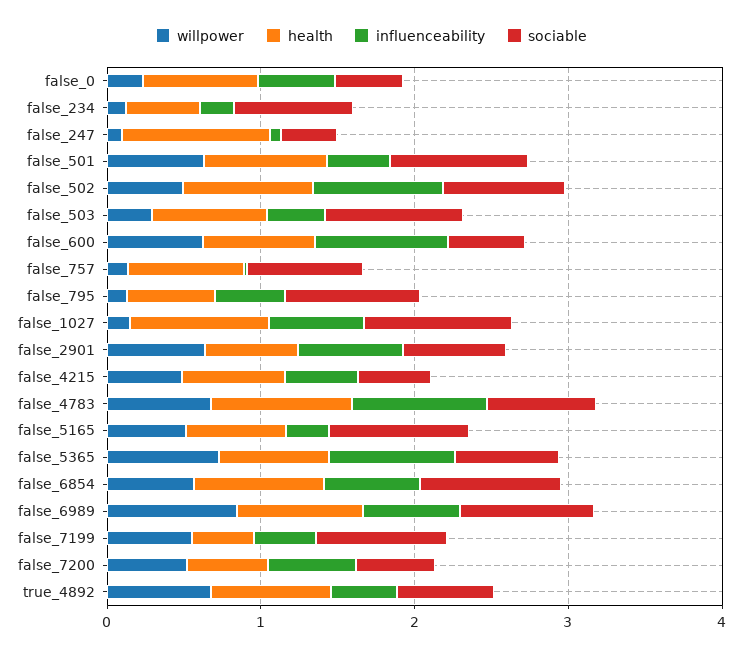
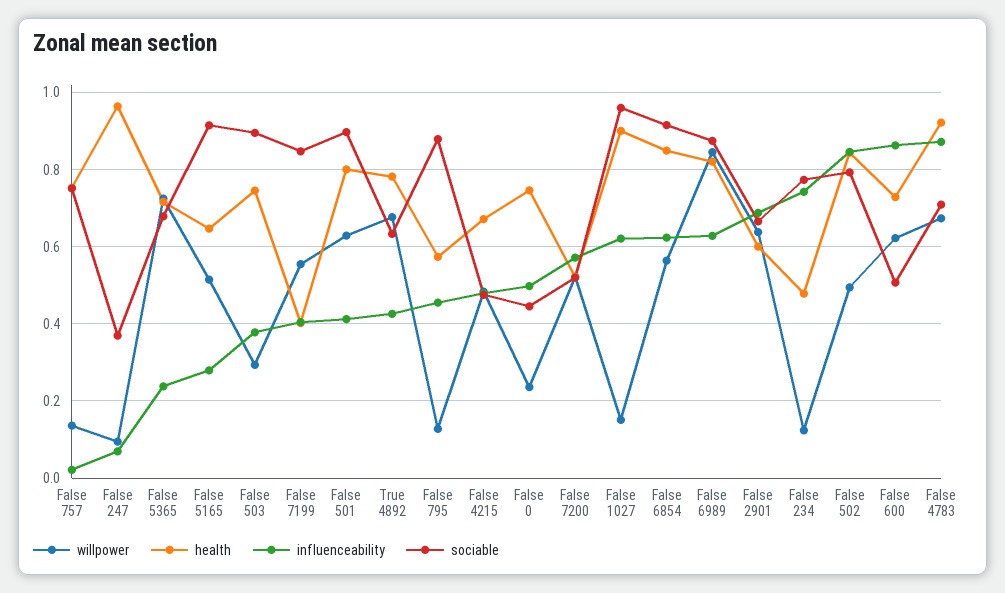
  {
    "willpower": {
      "false_0": 0.24,
      "false_234": 0.12,
      "false_247": 0.1,
      "false_501": 0.62,
      "false_502": 0.5,
      "false_503": 0.3,
      "false_600": 0.62,
      "false_757": 0.14,
      "false_795": 0.12,
      "false_1027": 0.16,
      "false_2901": 0.64,
      "false_4215": 0.48,
      "false_4783": 0.68,
      "false_5165": 0.52,
      "false_5365": 0.72,
      "false_6854": 0.56,
      "false_6989": 0.84,
      "false_7199": 0.56,
      "false_7200": 0.52,
      "true_4892": 0.68
    },
    "health": {
      "false_0": 0.74,
      "false_234": 0.48,
      "false_247": 0.96,
      "false_501": 0.8,
      "false_502": 0.84,
      "false_503": 0.74,
      "false_600": 0.72,
      "false_757": 0.76,
      "false_795": 0.58,
      "false_1027": 0.9,
      "false_2901": 0.6,
      "false_4215": 0.68,
      "false_4783": 0.92,
      "false_5165": 0.64,
      "false_5365": 0.72,
      "false_6854": 0.84,
      "false_6989": 0.82,
      "false_7199": 0.4,
      "false_7200": 0.52,
      "true_4892": 0.78
    },
    "influenceability": {
      "false_0": 0.5,
-     "false_234": 0.2,
+     "false_234": 0.74,
      "false_247": 0.06,
      "false_501": 0.42,
      "false_502": 0.84,
      "false_503": 0.38,
      "false_600": 0.86,
      "false_757": 0.02,
      "false_795": 0.46,
      "false_1027": 0.62,
      "false_2901": 0.68,
      "false_4215": 0.48,
      "false_4783": 0.88,
      "false_5165": 0.28,
-     "false_5365": 0.8,
+     "false_5365": 0.24,
      "false_6854": 0.62,
      "false_6989": 0.62,
      "false_7199": 0.4,
      "false_7200": 0.58,
      "true_4892": 0.42
    },
    "sociable": {
      "false_0": 0.44,
      "false_234": 0.78,
      "false_247": 0.36,
      "false_501": 0.9,
      "false_502": 0.8,
      "false_503": 0.9,
      "false_600": 0.5,
      "false_757": 0.76,
      "false_795": 0.88,
      "false_1027": 0.96,
      "false_2901": 0.66,
      "false_4215": 0.48,
      "false_4783": 0.7,
      "false_5165": 0.92,
      "false_5365": 0.68,
      "false_6854": 0.92,
      "false_6989": 0.88,
      "false_7199": 0.84,
      "false_7200": 0.52,
      "true_4892": 0.64
    }
  }

